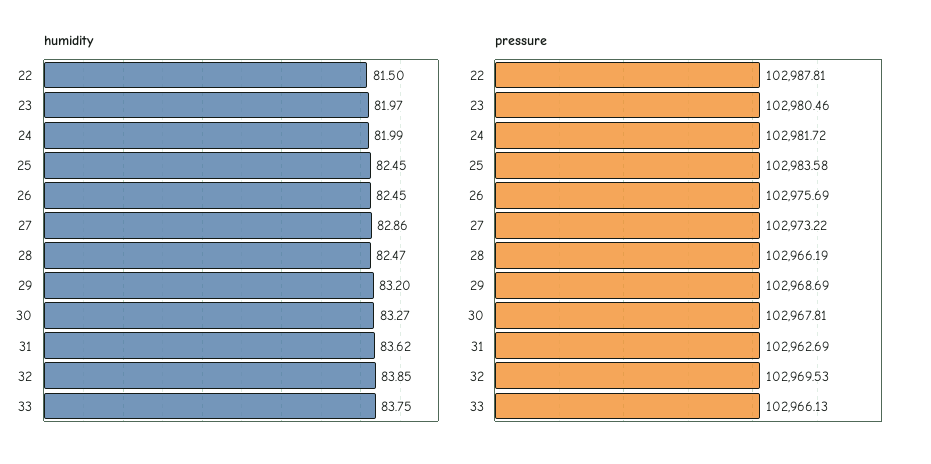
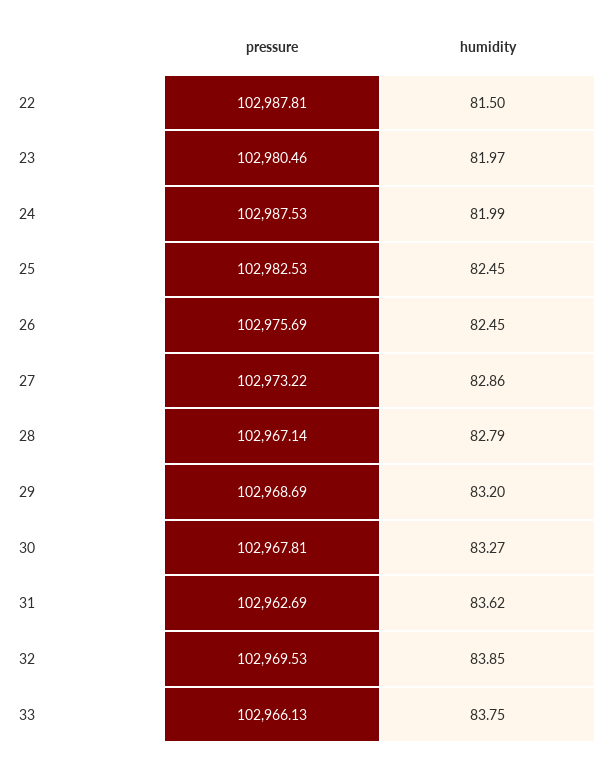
  {
    "humidity": {
      "22": 81.5,
      "23": 81.97,
      "24": 81.99,
      "25": 82.45,
      "26": 82.45,
      "27": 82.86,
-     "28": 82.47,
+     "28": 82.79,
      "29": 83.2,
      "30": 83.27,
      "31": 83.62,
      "32": 83.85,
      "33": 83.75
    },
    "pressure": {
      "22": 102987.81,
      "23": 102980.46,
-     "24": 102981.72,
+     "24": 102987.53,
-     "25": 102983.58,
+     "25": 102982.53,
      "26": 102975.69,
      "27": 102973.22,
-     "28": 102966.19,
+     "28": 102967.14,
      "29": 102968.69,
      "30": 102967.81,
      "31": 102962.69,
      "32": 102969.53,
      "33": 102966.13
    }
  }

